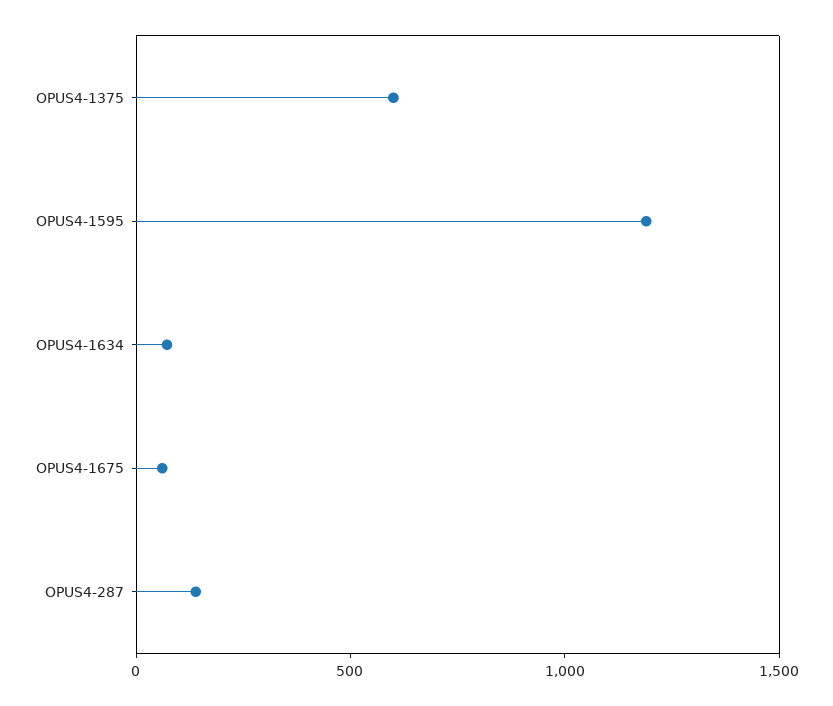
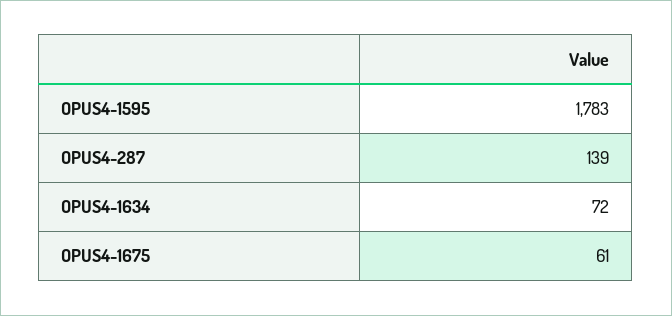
  {
-   "OPUS4-1375": 600,
-   "OPUS4-1595": 1200,
+   "OPUS4-1595": 1783,
    "OPUS4-1634": 72,
    "OPUS4-1675": 61,
    "OPUS4-287": 139
  }

